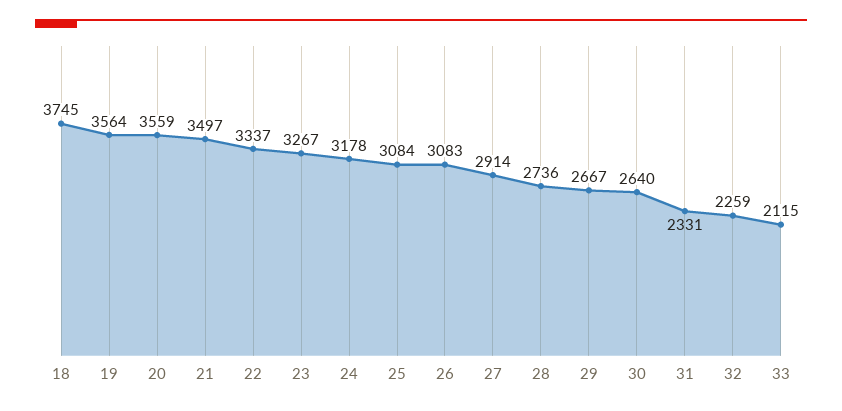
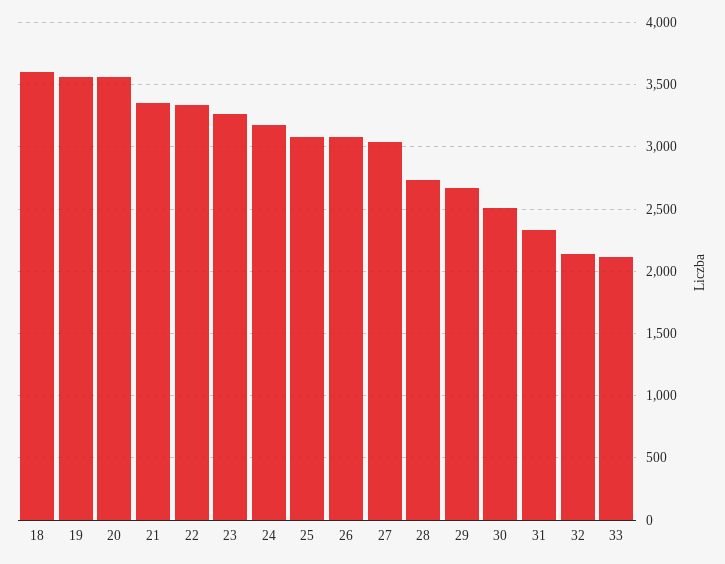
  {
-   "18": 3745,
+   "18": 3600,
    "19": 3564,
    "20": 3559,
-   "21": 3497,
+   "21": 3350,
    "22": 3337,
    "23": 3267,
    "24": 3178,
    "25": 3084,
    "26": 3083,
-   "27": 2914,
+   "27": 3050,
    "28": 2736,
    "29": 2667,
-   "30": 2640,
+   "30": 2500,
    "31": 2331,
-   "32": 2259,
+   "32": 2150,
    "33": 2115
  }

